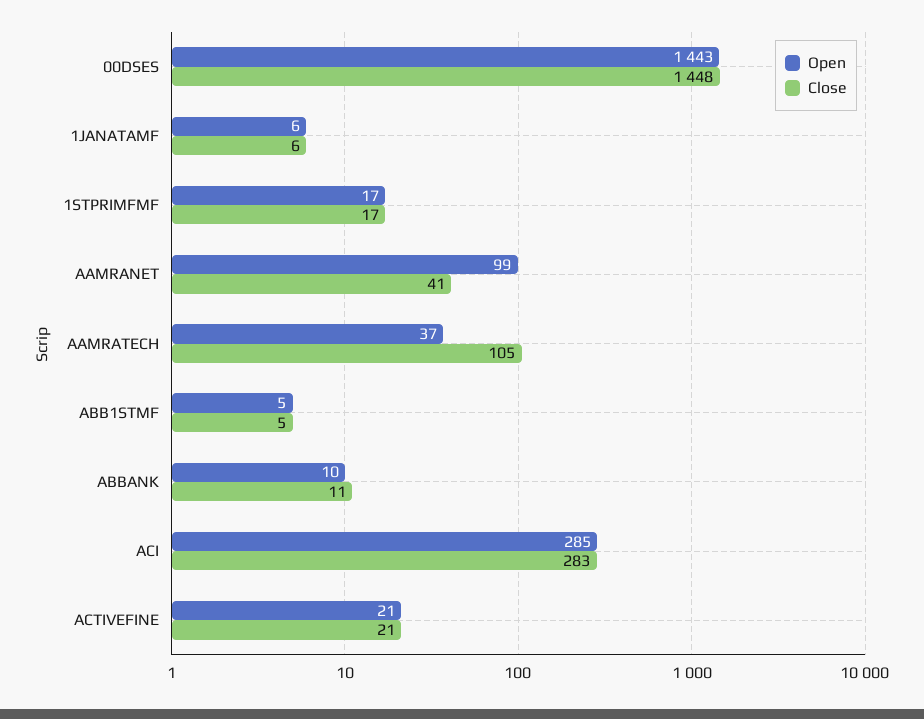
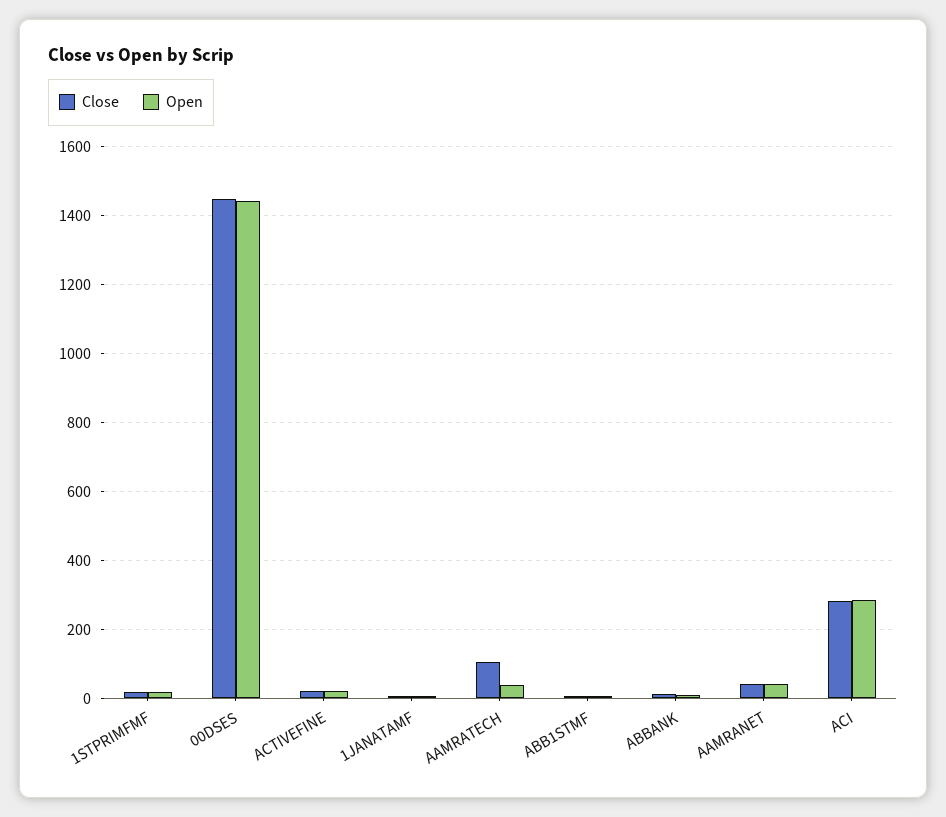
  {
    "Open": {
      "00DSES": 1443,
      "1JANATAMF": 6,
      "1STPRIMFMF": 17,
-     "AAMRANET": 99,
+     "AAMRANET": 40,
      "AAMRATECH": 37,
      "ABB1STMF": 5,
      "ABBANK": 10,
      "ACI": 285,
      "ACTIVEFINE": 21
    },
    "Close": {
      "00DSES": 1448,
      "1JANATAMF": 6,
      "1STPRIMFMF": 17,
      "AAMRANET": 41,
      "AAMRATECH": 105,
      "ABB1STMF": 5,
      "ABBANK": 11,
      "ACI": 283,
      "ACTIVEFINE": 21
    }
  }

